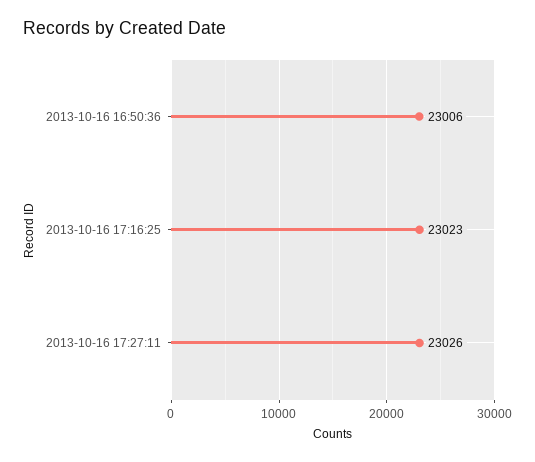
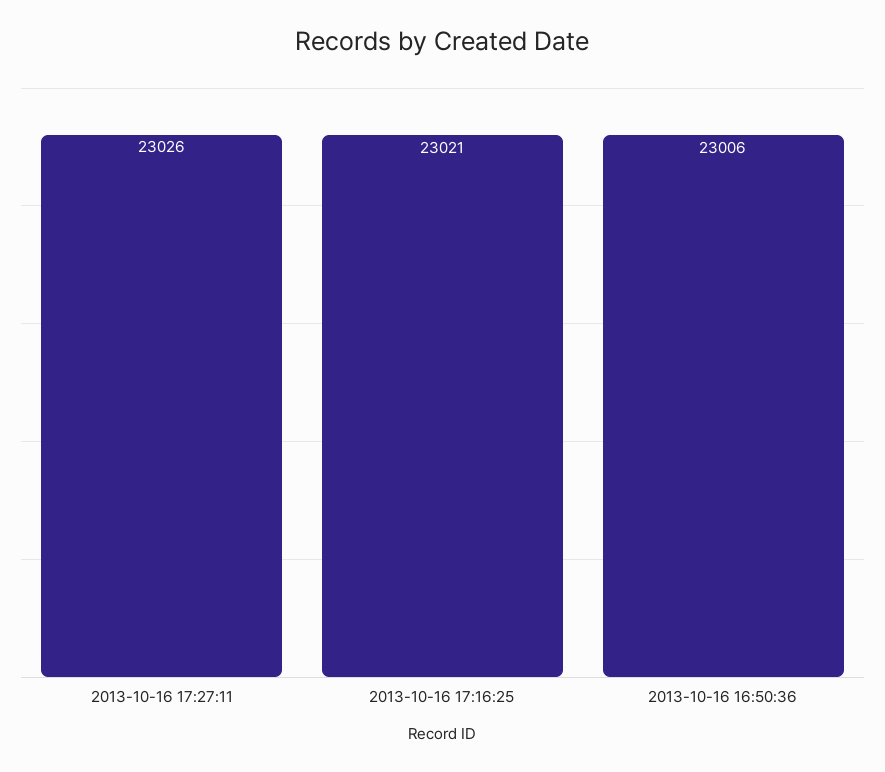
  {
    "2013-10-16 16:50:36": 23006,
-   "2013-10-16 17:16:25": 23023,
+   "2013-10-16 17:16:25": 23021,
    "2013-10-16 17:27:11": 23026
  }

